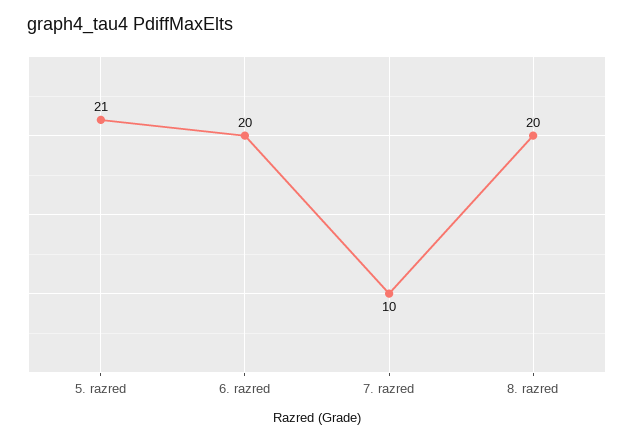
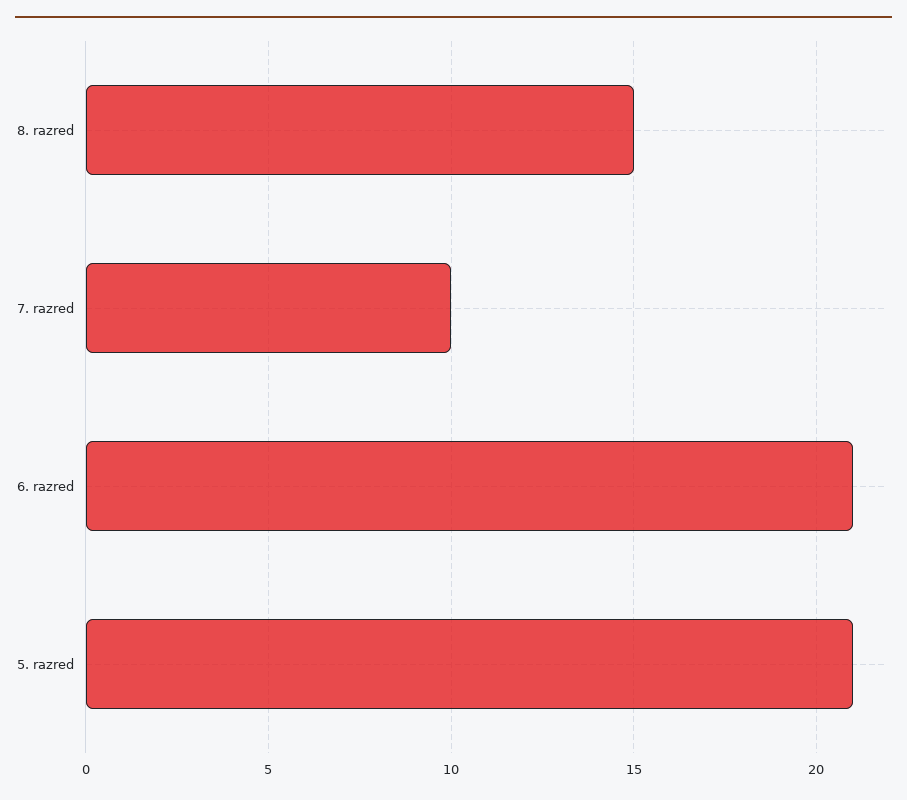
  {
    "5. razred": 21,
-   "6. razred": 20,
+   "6. razred": 21,
    "7. razred": 10,
-   "8. razred": 20
+   "8. razred": 15
  }

